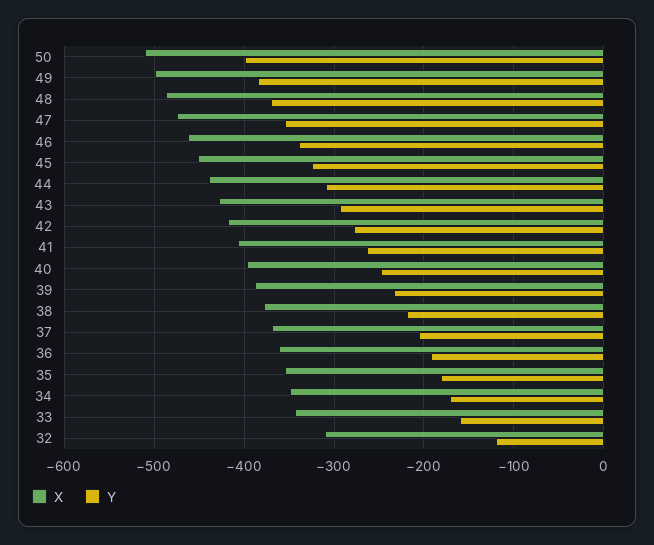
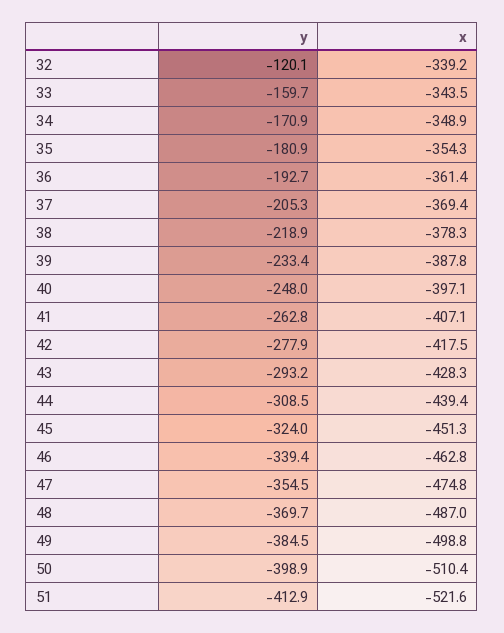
  {
    "X": {
      "50": -510.4,
      "49": -498.8,
      "48": -487,
      "47": -474.8,
      "46": -462.8,
      "45": -451.3,
      "44": -439.4,
      "43": -428.3,
      "42": -417.5,
      "41": -407.1,
      "40": -397.1,
      "39": -387.8,
      "38": -378.3,
      "37": -369.4,
      "36": -361.4,
      "35": -354.3,
      "34": -348.9,
      "33": -343.5,
-     "32": -310
+     "32": -339.2,
+     "51": -521.6
    },
    "Y": {
      "50": -398.9,
      "49": -384.5,
      "48": -369.7,
      "47": -354.5,
      "46": -339.4,
      "45": -324,
      "44": -308.5,
      "43": -293.2,
      "42": -277.9,
      "41": -262.8,
      "40": -248,
      "39": -233.4,
      "38": -218.9,
      "37": -205.3,
      "36": -192.7,
      "35": -180.9,
      "34": -170.9,
      "33": -159.7,
-     "32": -120.1
+     "32": -120.1,
+     "51": -412.9
    }
  }

